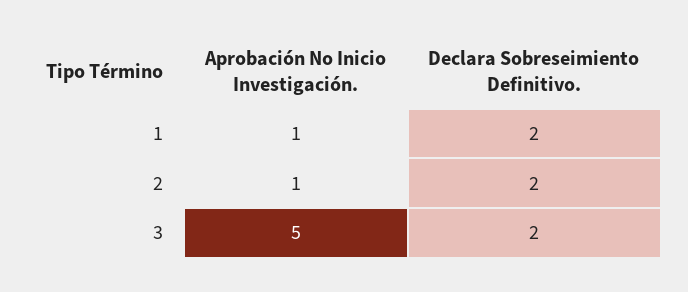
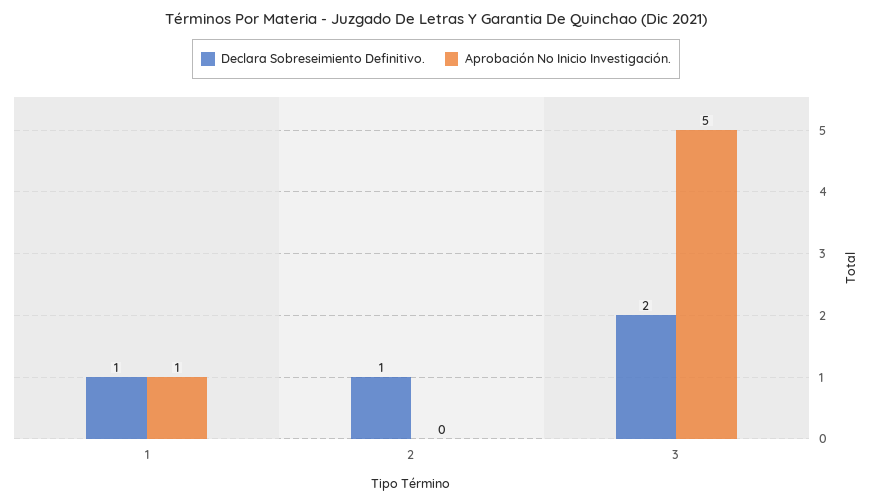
  {
    "Aprobación No Inicio Investigación.": {
      "1": 1,
-     "2": 1,
+     "2": 0,
      "3": 5
    },
    "Declara Sobreseimiento Definitivo.": {
-     "1": 2,
+     "1": 1,
-     "2": 2,
+     "2": 1,
      "3": 2
    }
  }

